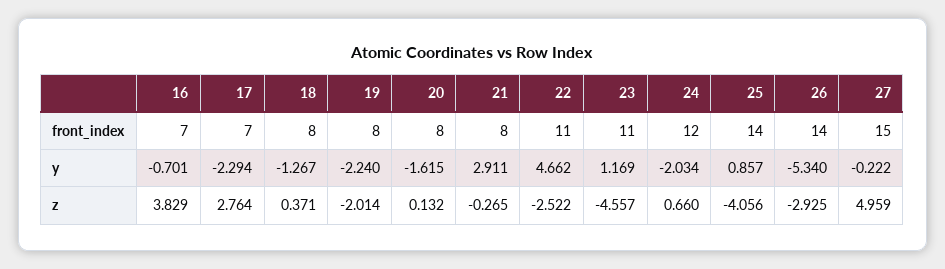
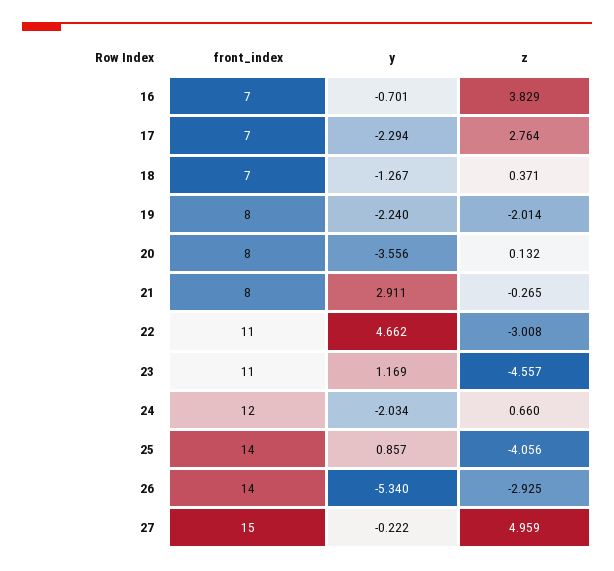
  {
    "16": {
      "front_index": 7,
      "y": -0.701,
      "z": 3.829
    },
    "17": {
      "front_index": 7,
      "y": -2.294,
      "z": 2.764
    },
    "18": {
-     "front_index": 8,
+     "front_index": 7,
      "y": -1.267,
      "z": 0.371
    },
    "19": {
      "front_index": 8,
      "y": -2.24,
      "z": -2.014
    },
    "20": {
      "front_index": 8,
-     "y": -1.615,
+     "y": -3.556,
      "z": 0.132
    },
    "21": {
      "front_index": 8,
      "y": 2.911,
      "z": -0.265
    },
    "22": {
      "front_index": 11,
      "y": 4.662,
-     "z": -2.522
+     "z": -3.008
    },
    "23": {
      "front_index": 11,
      "y": 1.169,
      "z": -4.557
    },
    "24": {
      "front_index": 12,
      "y": -2.034,
      "z": 0.66
    },
    "25": {
      "front_index": 14,
      "y": 0.857,
      "z": -4.056
    },
    "26": {
      "front_index": 14,
      "y": -5.34,
      "z": -2.925
    },
    "27": {
      "front_index": 15,
      "y": -0.222,
      "z": 4.959
    }
  }

